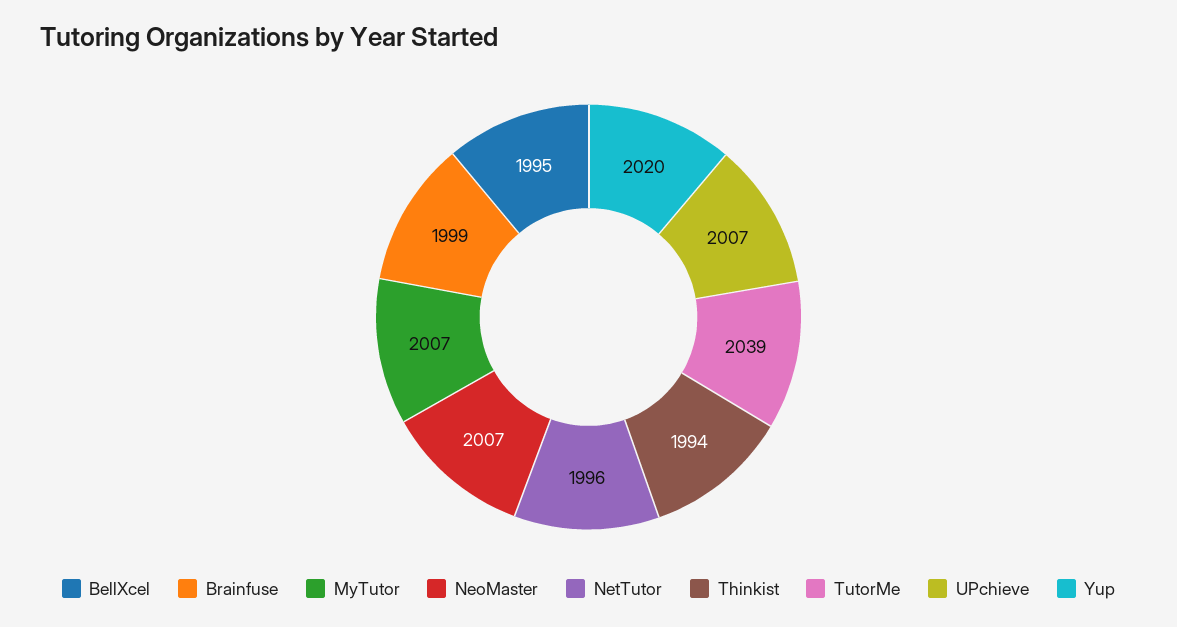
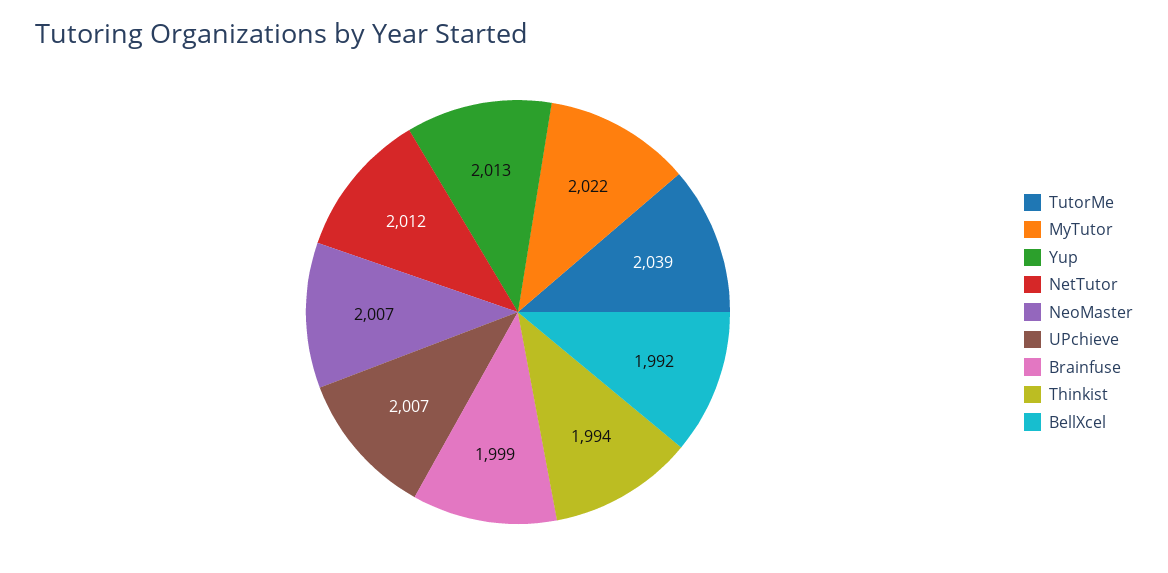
  {
-   "BellXcel": 1995,
+   "BellXcel": 1992,
    "Brainfuse": 1999,
-   "MyTutor": 2007,
+   "MyTutor": 2022,
    "NeoMaster": 2007,
-   "NetTutor": 1996,
+   "NetTutor": 2012,
    "Thinkist": 1994,
    "TutorMe": 2039,
    "UPchieve": 2007,
-   "Yup": 2020
+   "Yup": 2013
  }

